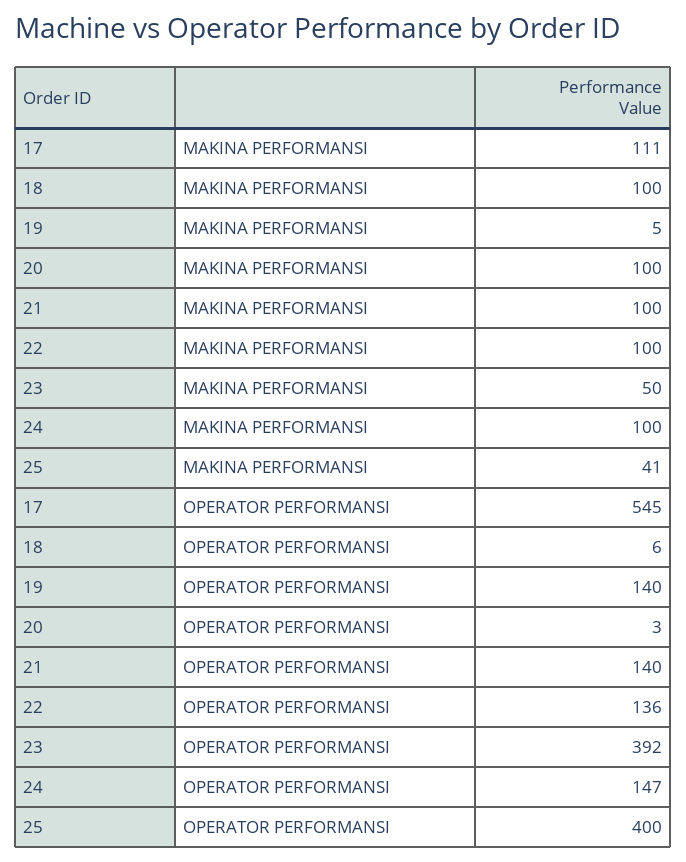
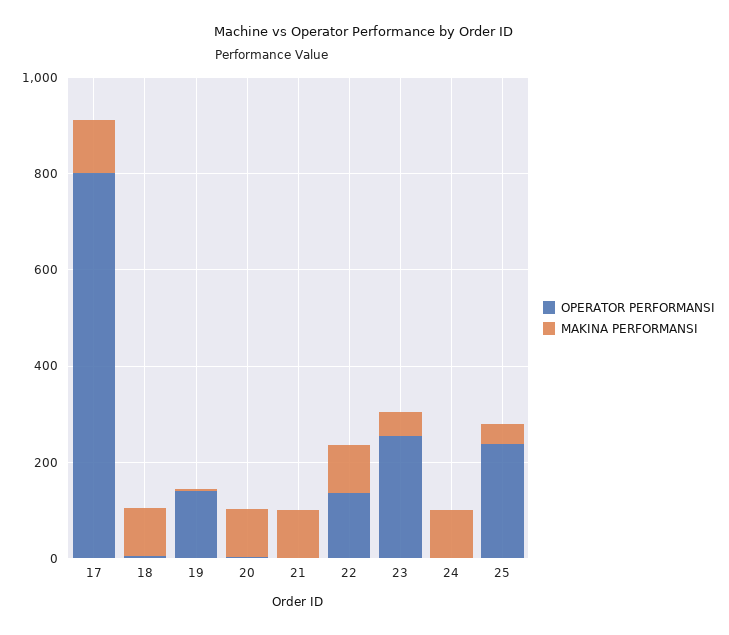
  {
    "MAKINA PERFORMANSI": {
      "17": 111,
      "18": 100,
      "19": 5,
      "20": 100,
      "21": 100,
      "22": 100,
      "23": 50,
      "24": 100,
      "25": 41
    },
    "OPERATOR PERFORMANSI": {
-     "17": 545,
+     "17": 800,
      "18": 6,
      "19": 140,
      "20": 3,
-     "21": 140,
+     "21": 0,
      "22": 136,
-     "23": 392,
+     "23": 250,
-     "24": 147,
+     "24": 0,
-     "25": 400
+     "25": 250
    }
  }

